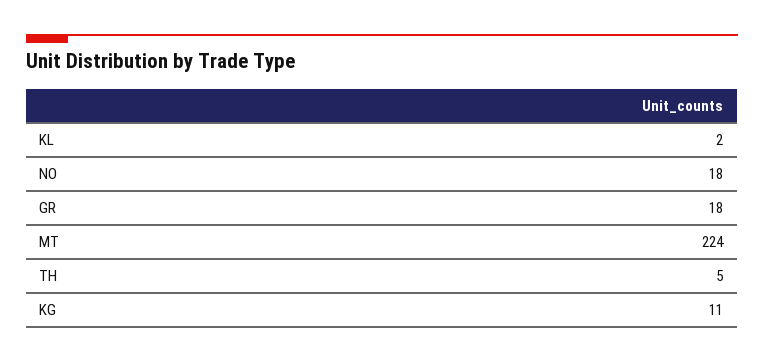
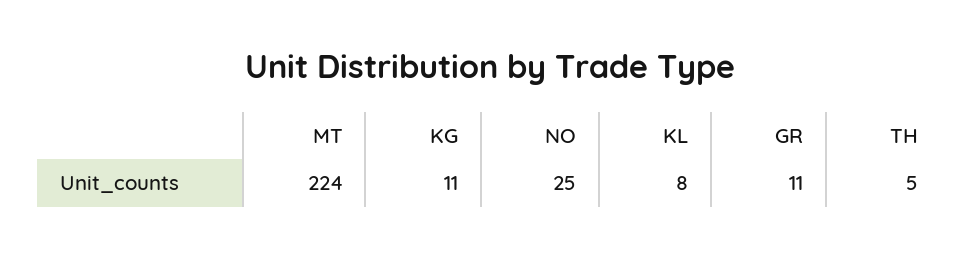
  {
-   "KL": 2,
+   "KL": 8,
-   "NO": 18,
+   "NO": 25,
-   "GR": 18,
+   "GR": 11,
    "MT": 224,
    "TH": 5,
    "KG": 11
  }

